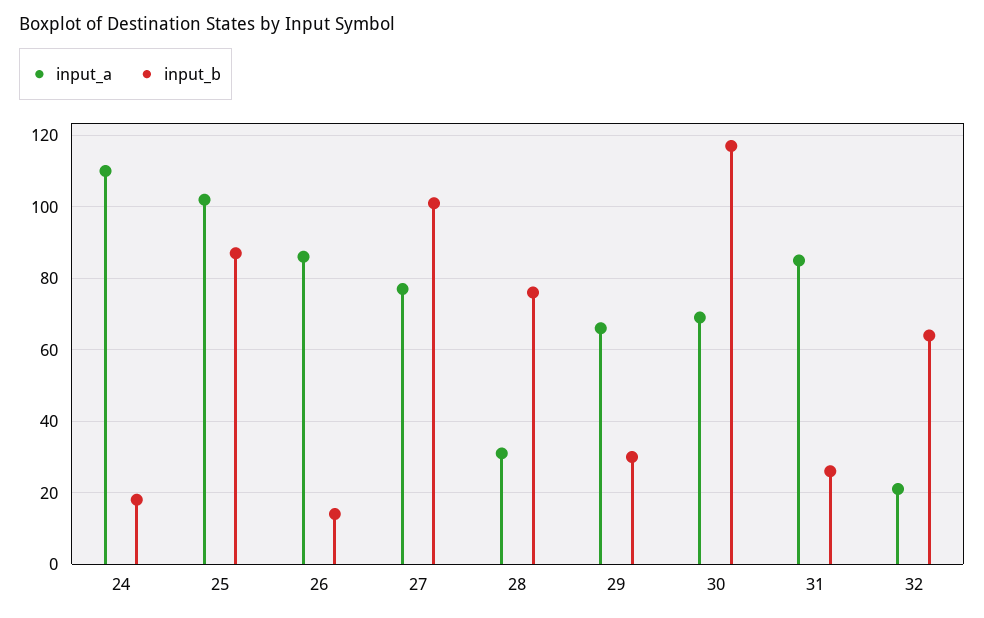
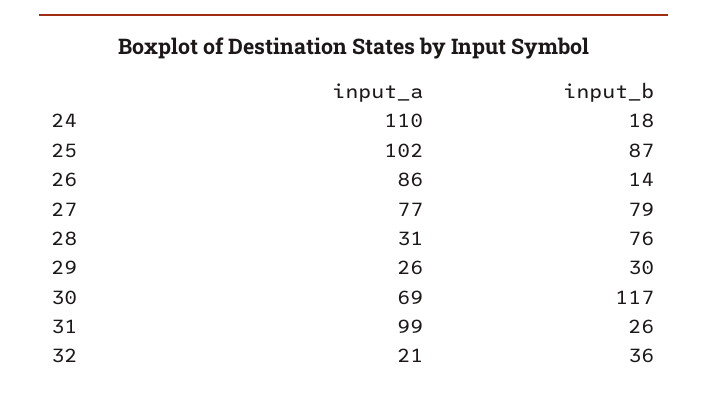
  {
    "input_a": {
      "24": 110,
      "25": 102,
      "26": 86,
      "27": 77,
      "28": 31,
-     "29": 65,
+     "29": 26,
      "30": 69,
-     "31": 85,
+     "31": 99,
      "32": 21
    },
    "input_b": {
      "24": 18,
      "25": 87,
      "26": 14,
-     "27": 100,
+     "27": 79,
      "28": 76,
      "29": 30,
      "30": 117,
      "31": 26,
-     "32": 65
+     "32": 36
    }
  }

